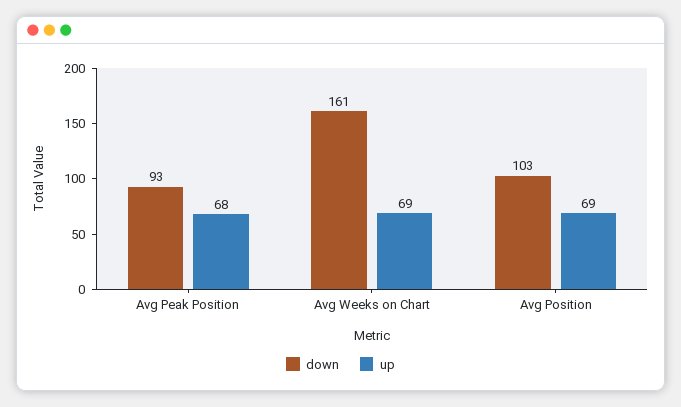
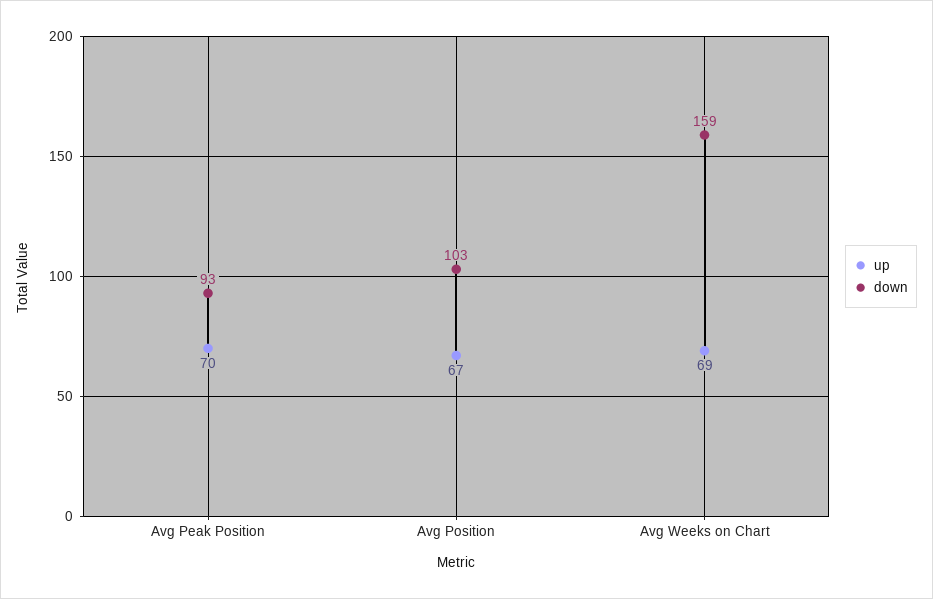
  {
    "down": {
      "Avg Peak Position": 93,
-     "Avg Weeks on Chart": 161,
+     "Avg Weeks on Chart": 159,
      "Avg Position": 103
    },
    "up": {
-     "Avg Peak Position": 68,
+     "Avg Peak Position": 70,
      "Avg Weeks on Chart": 69,
-     "Avg Position": 69
+     "Avg Position": 67
    }
  }

